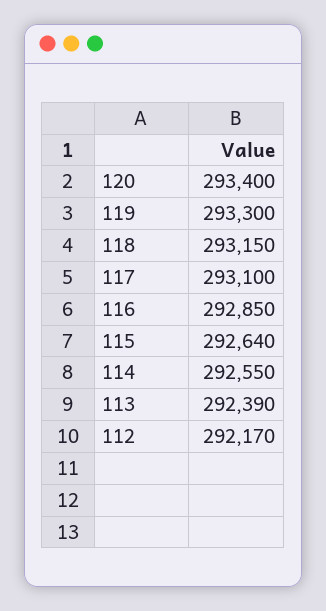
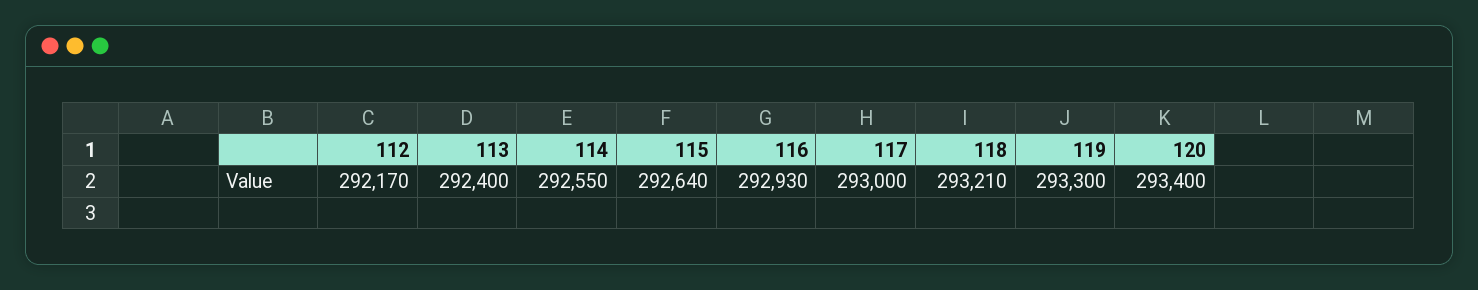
  {
    "120": 293400,
    "119": 293300,
-   "118": 293150,
+   "118": 293210,
-   "117": 293100,
+   "117": 293000,
-   "116": 292850,
+   "116": 292930,
    "115": 292640,
    "114": 292550,
-   "113": 292390,
+   "113": 292400,
    "112": 292170
  }

